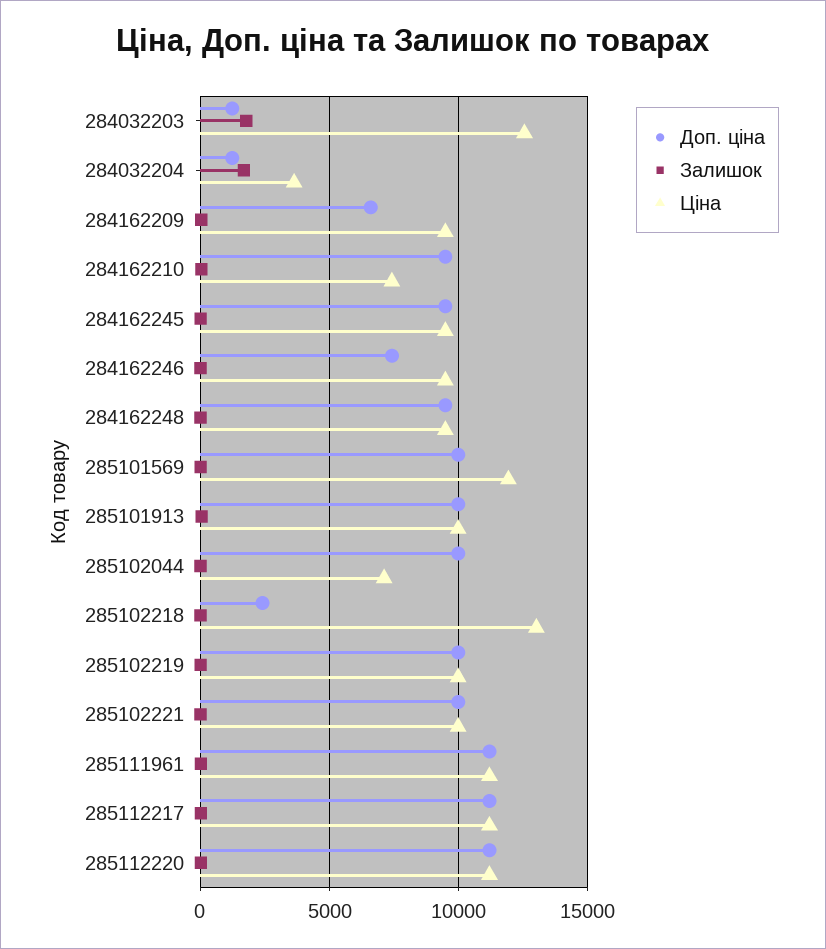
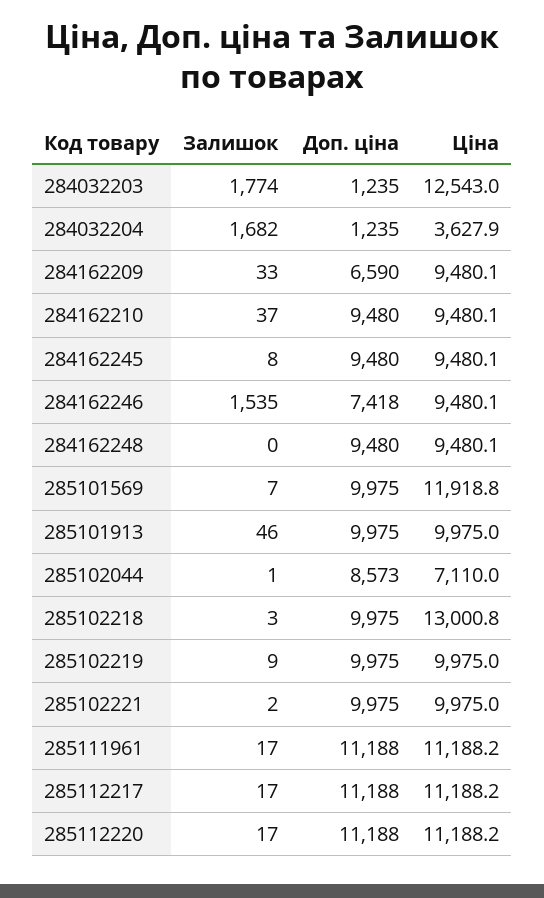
  {
    "Доп. ціна": {
      "284032203": 1235,
      "284032204": 1235,
      "284162209": 6590,
      "284162210": 9480,
      "284162245": 9480,
      "284162246": 7418,
      "284162248": 9480,
      "285101569": 9975,
      "285101913": 9975,
-     "285102044": 10000,
+     "285102044": 8573,
-     "285102218": 2500,
+     "285102218": 9975,
      "285102219": 9975,
      "285102221": 9975,
      "285111961": 11188,
      "285112217": 11188,
      "285112220": 11188
    },
    "Залишок": {
      "284032203": 1774,
      "284032204": 1682,
      "284162209": 33,
      "284162210": 37,
      "284162245": 8,
-     "284162246": 0,
+     "284162246": 1535,
      "284162248": 0,
      "285101569": 7,
      "285101913": 46,
      "285102044": 1,
      "285102218": 3,
      "285102219": 9,
      "285102221": 2,
      "285111961": 17,
      "285112217": 17,
      "285112220": 17
    },
    "Ціна": {
      "284032203": 12543,
      "284032204": 3627.9,
      "284162209": 9480.1,
-     "284162210": 7500,
+     "284162210": 9480.1,
      "284162245": 9480.1,
      "284162246": 9480.1,
      "284162248": 9480.1,
      "285101569": 11918.8,
      "285101913": 9975,
      "285102044": 7110,
      "285102218": 13000.8,
      "285102219": 9975,
      "285102221": 9975,
      "285111961": 11188.2,
      "285112217": 11188.2,
      "285112220": 11188.2
    }
  }

